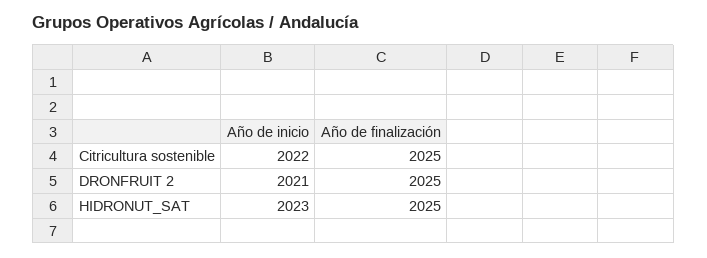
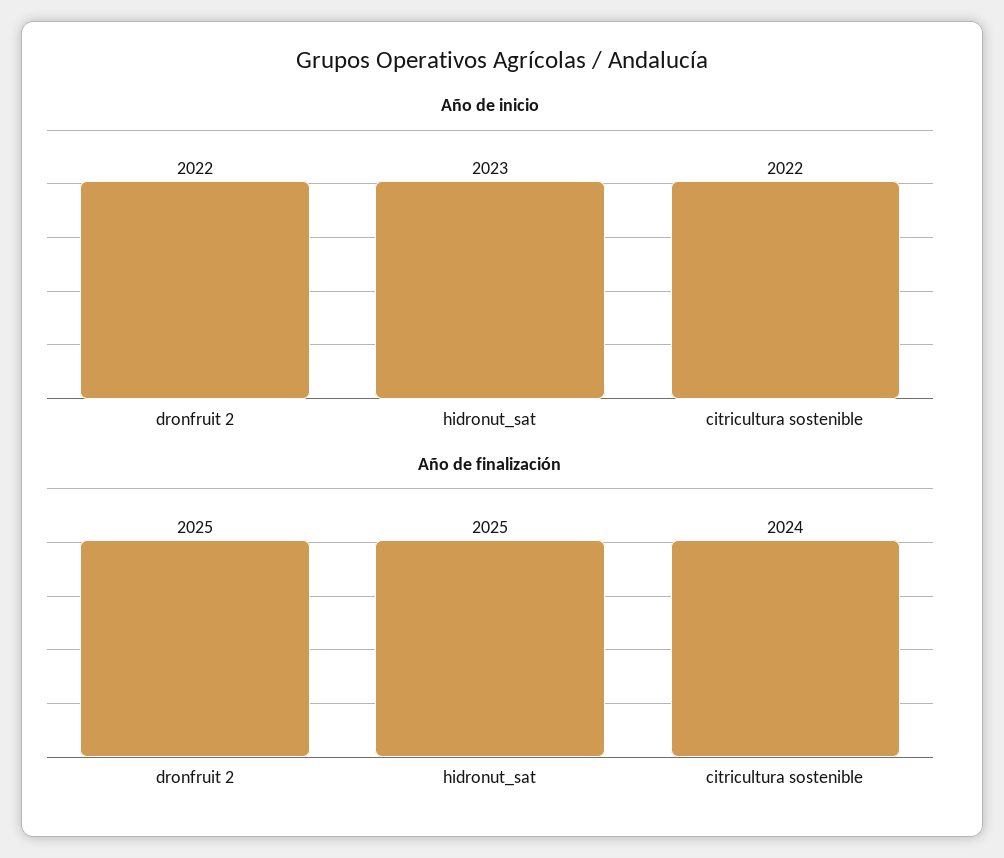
  {
    "Año de inicio": {
      "Citricultura sostenible": 2022,
-     "DRONFRUIT 2": 2021,
+     "DRONFRUIT 2": 2022,
      "HIDRONUT_SAT": 2023
    },
    "Año de finalización": {
-     "Citricultura sostenible": 2025,
+     "Citricultura sostenible": 2024,
      "DRONFRUIT 2": 2025,
      "HIDRONUT_SAT": 2025
    }
  }

